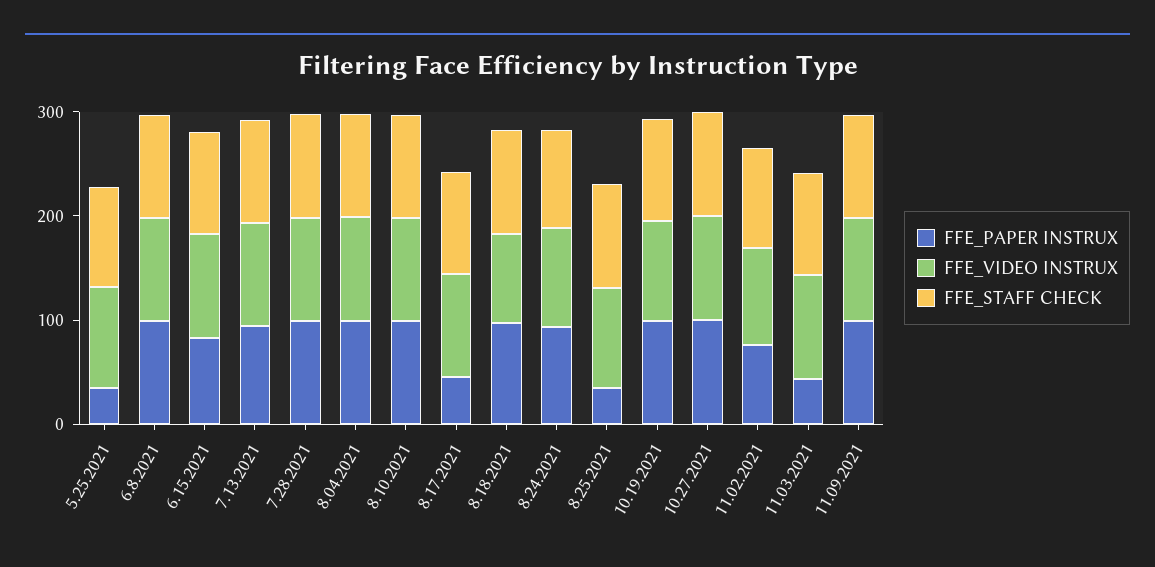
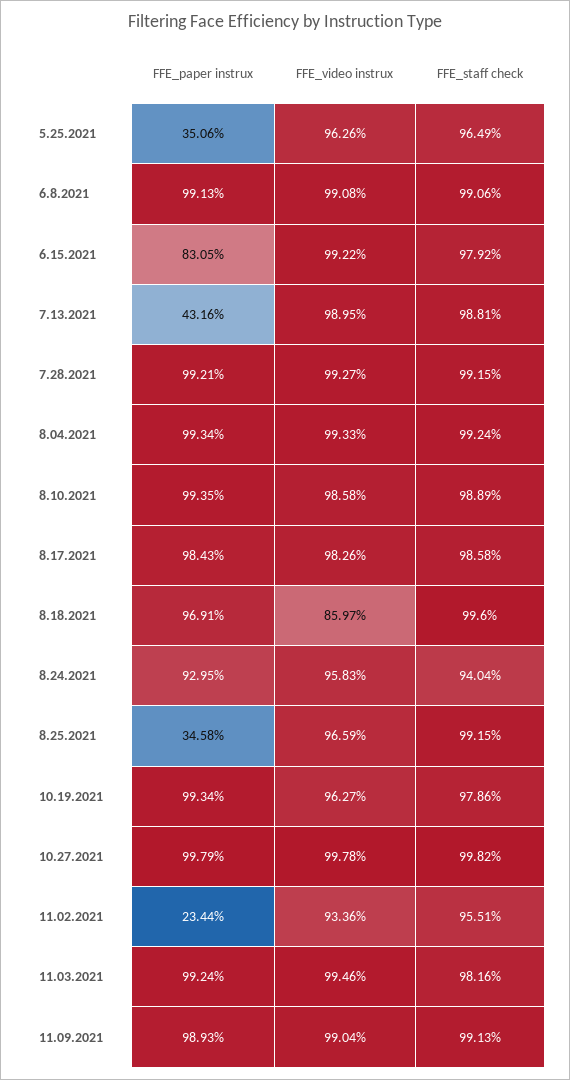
  {
    "FFE_PAPER INSTRUX": {
      "5.25.2021": 35.06,
      "6.8.2021": 99.13,
      "6.15.2021": 83.05,
-     "7.13.2021": 100,
+     "7.13.2021": 43.16,
      "7.28.2021": 99.21,
      "8.04.2021": 99.34,
      "8.10.2021": 99.35,
-     "8.17.2021": 40,
+     "8.17.2021": 98.43,
      "8.18.2021": 96.91,
      "8.24.2021": 92.95,
      "8.25.2021": 34.58,
      "10.19.2021": 99.34,
      "10.27.2021": 99.79,
-     "11.02.2021": 80,
+     "11.02.2021": 23.44,
-     "11.03.2021": 40,
+     "11.03.2021": 99.24,
      "11.09.2021": 98.93
    },
    "FFE_VIDEO INSTRUX": {
      "5.25.2021": 96.26,
      "6.8.2021": 99.08,
      "6.15.2021": 99.22,
      "7.13.2021": 98.95,
      "7.28.2021": 99.27,
      "8.04.2021": 99.33,
      "8.10.2021": 98.58,
      "8.17.2021": 98.26,
      "8.18.2021": 85.97,
      "8.24.2021": 95.83,
      "8.25.2021": 96.59,
      "10.19.2021": 96.27,
      "10.27.2021": 99.78,
      "11.02.2021": 93.36,
      "11.03.2021": 99.46,
      "11.09.2021": 99.04
    },
    "FFE_STAFF CHECK": {
      "5.25.2021": 96.49,
      "6.8.2021": 99.06,
      "6.15.2021": 97.92,
      "7.13.2021": 98.81,
      "7.28.2021": 99.15,
      "8.04.2021": 99.24,
      "8.10.2021": 98.89,
      "8.17.2021": 98.58,
      "8.18.2021": 99.6,
      "8.24.2021": 94.04,
      "8.25.2021": 99.15,
      "10.19.2021": 97.86,
      "10.27.2021": 99.82,
      "11.02.2021": 95.51,
      "11.03.2021": 98.16,
      "11.09.2021": 99.13
    }
  }

